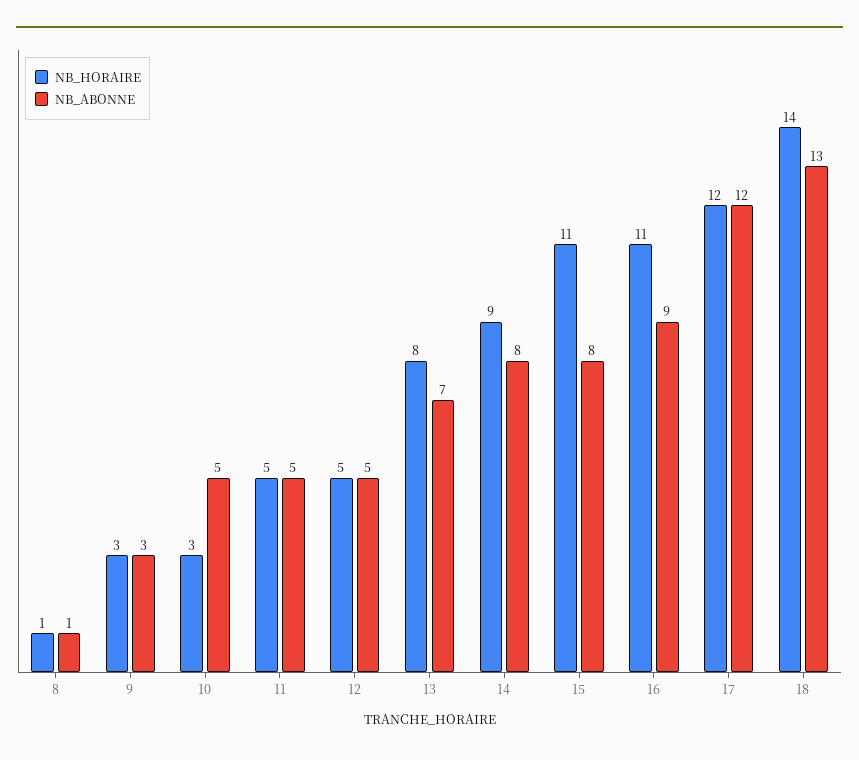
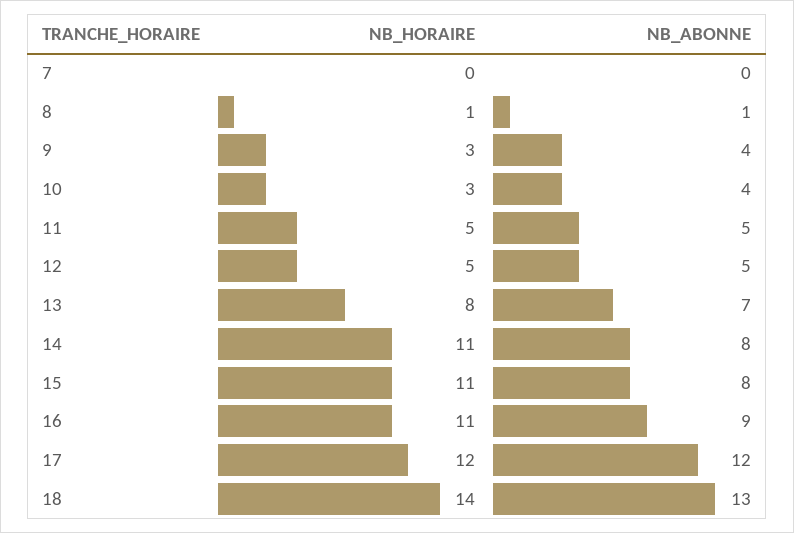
  {
    "NB_HORAIRE": {
      "8": 1,
      "9": 3,
      "10": 3,
      "11": 5,
      "12": 5,
      "13": 8,
-     "14": 9,
+     "14": 11,
      "15": 11,
      "16": 11,
      "17": 12,
-     "18": 14
+     "18": 14,
+     "7": 0
    },
    "NB_ABONNE": {
      "8": 1,
-     "9": 3,
+     "9": 4,
-     "10": 5,
+     "10": 4,
      "11": 5,
      "12": 5,
      "13": 7,
      "14": 8,
      "15": 8,
      "16": 9,
      "17": 12,
-     "18": 13
+     "18": 13,
+     "7": 0
    }
  }

